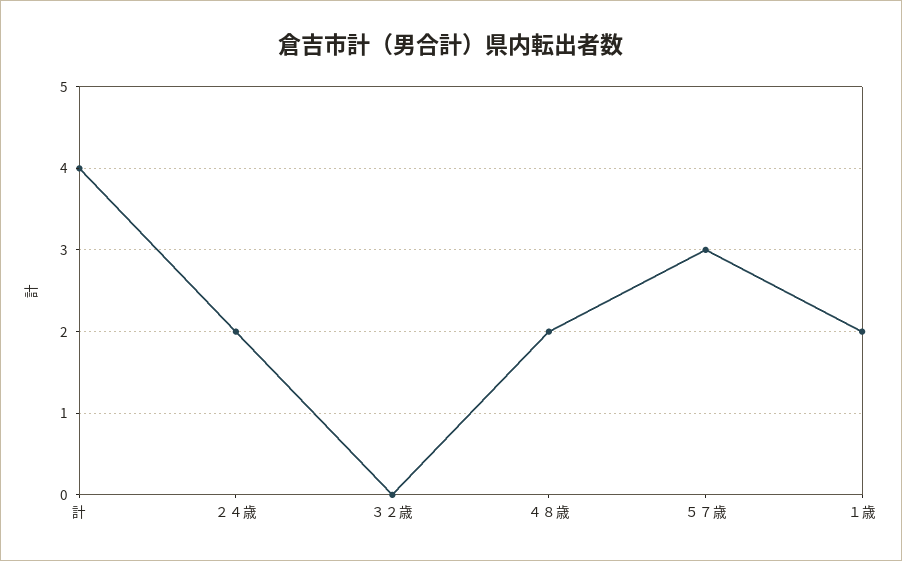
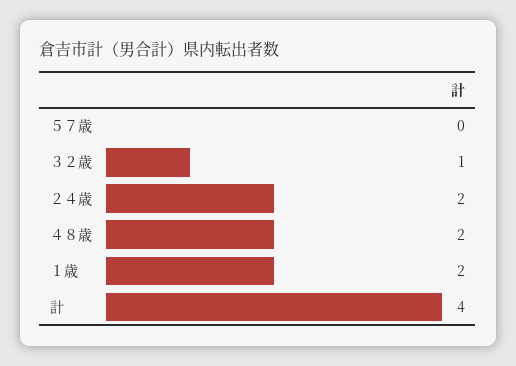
  {
    "計": 4,
    "２４歳": 2,
-   "３２歳": 0,
+   "３２歳": 1,
    "４８歳": 2,
-   "５７歳": 3,
+   "５７歳": 0,
    "１歳": 2
  }

